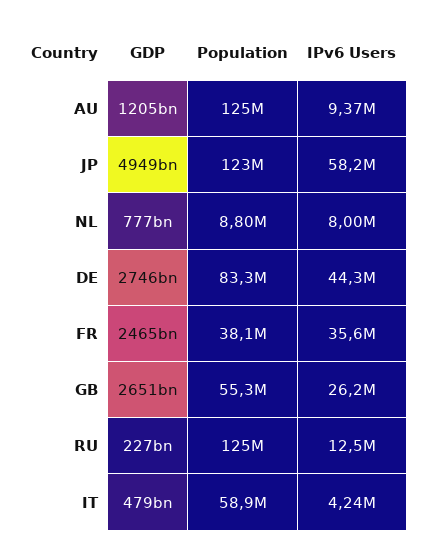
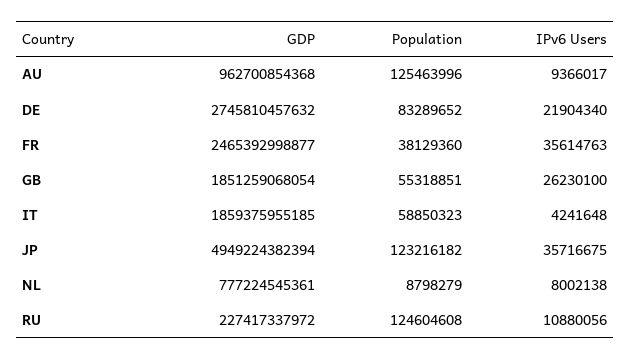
  {
    "GDP": {
-     "AU": 1205000000000,
+     "AU": 962700854368,
      "JP": 4949224382394,
      "NL": 777224545361,
      "DE": 2745810457632,
      "FR": 2465392998877,
-     "GB": 2651000000000,
+     "GB": 1851259068054,
      "RU": 227417337972,
-     "IT": 479000000000
+     "IT": 1859375955185
    },
    "Population": {
      "AU": 125463996,
      "JP": 123216182,
      "NL": 8798279,
      "DE": 83289652,
      "FR": 38129360,
      "GB": 55318851,
      "RU": 124604608,
      "IT": 58850323
    },
    "IPv6 Users": {
      "AU": 9366017,
-     "JP": 58200000,
+     "JP": 35716675,
      "NL": 8002138,
-     "DE": 44300000,
+     "DE": 21904340,
      "FR": 35614763,
      "GB": 26230100,
-     "RU": 12500000,
+     "RU": 10880056,
      "IT": 4241648
    }
  }

